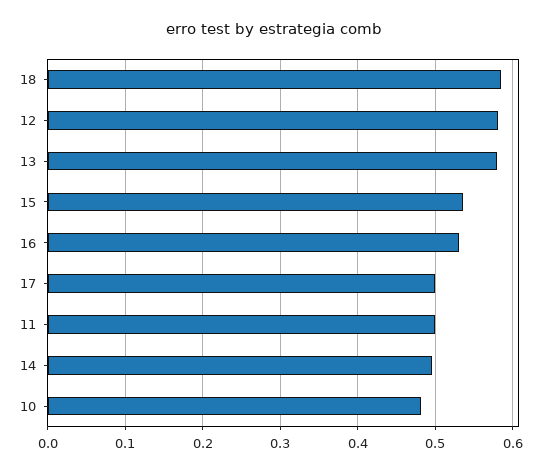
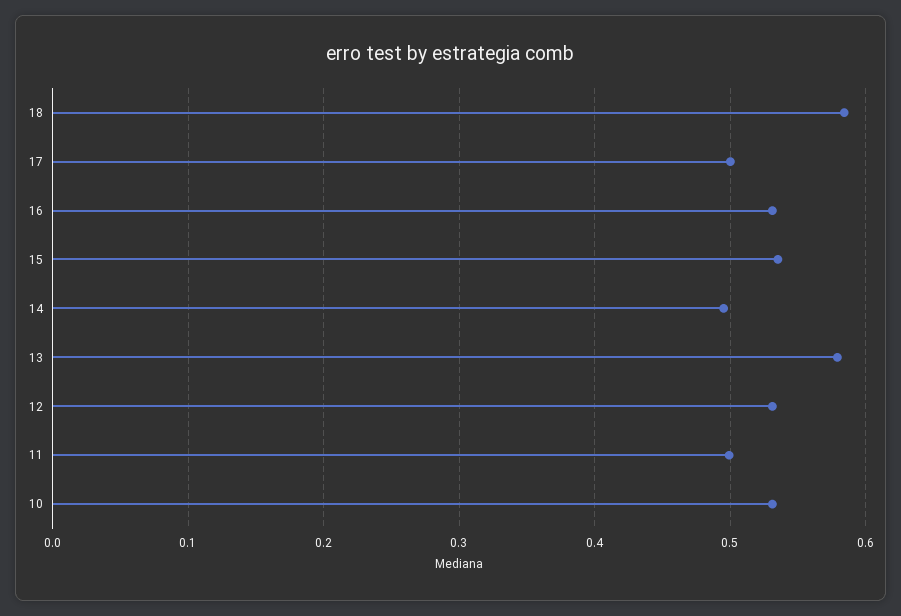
  {
    "18": 0.58,
-   "12": 0.58,
+   "12": 0.53,
    "13": 0.58,
    "15": 0.54,
    "16": 0.53,
    "17": 0.5,
    "11": 0.5,
    "14": 0.5,
-   "10": 0.48
+   "10": 0.53
  }

